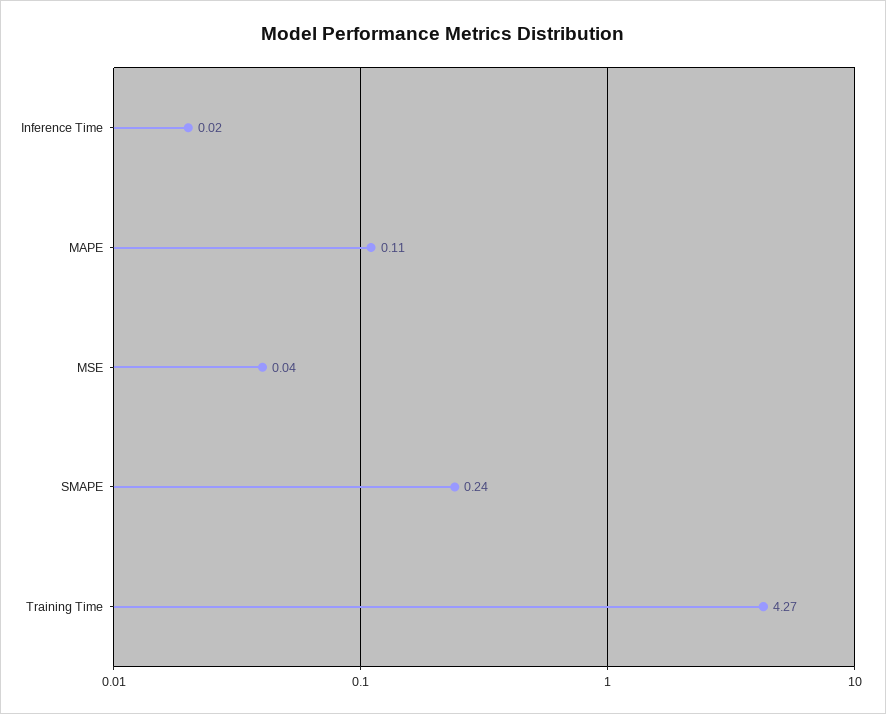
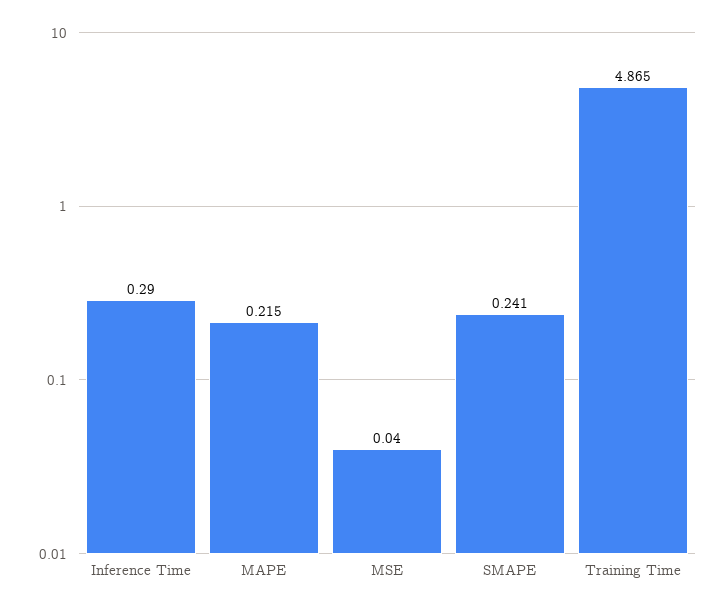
  {
-   "Inference Time": 0.02,
+   "Inference Time": 0.29,
-   "MAPE": 0.11,
+   "MAPE": 0.215,
    "MSE": 0.04,
    "SMAPE": 0.241,
-   "Training Time": 4.27
+   "Training Time": 4.865
  }

